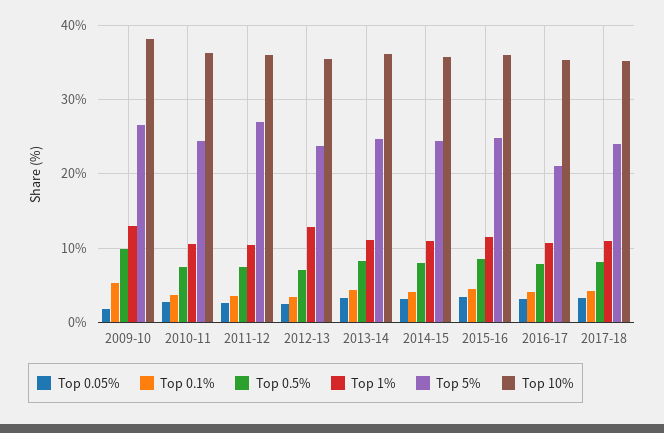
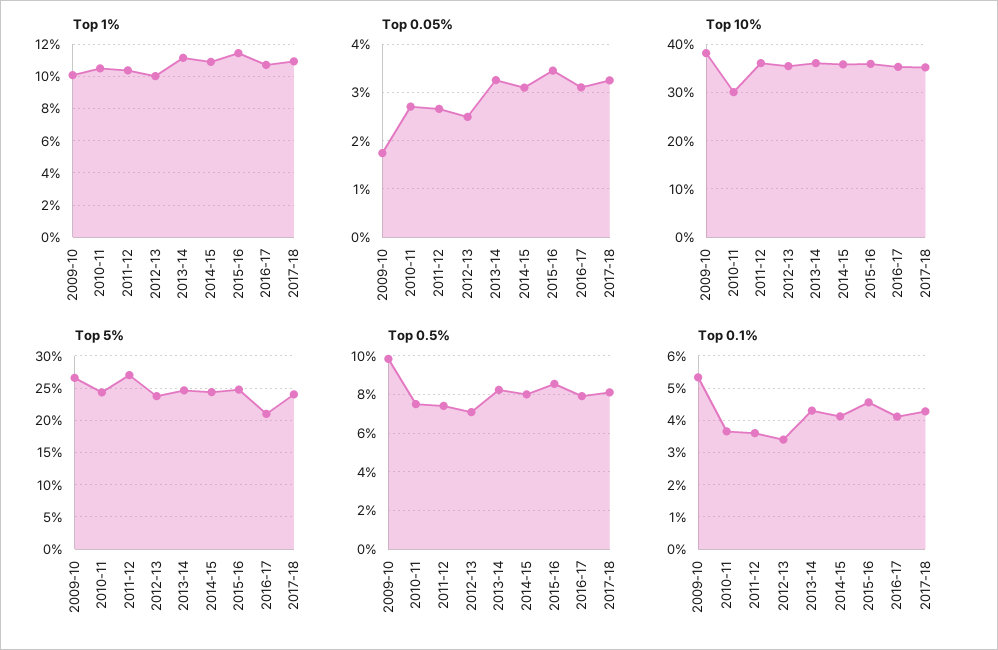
  {
    "Top 0.05%": {
      "2009-10": 1.8,
      "2010-11": 2.8,
      "2011-12": 2.6,
      "2012-13": 2.4,
      "2013-14": 3.2,
      "2014-15": 3,
      "2015-16": 3.4,
      "2016-17": 3.2,
      "2017-18": 3.2
    },
    "Top 0.1%": {
      "2009-10": 5.4,
      "2010-11": 3.6,
      "2011-12": 3.6,
      "2012-13": 3.4,
      "2013-14": 4.4,
      "2014-15": 4.2,
      "2015-16": 4.6,
      "2016-17": 4.2,
      "2017-18": 4.2
    },
    "Top 0.5%": {
      "2009-10": 10,
      "2010-11": 7.5,
      "2011-12": 7.5,
      "2012-13": 7,
      "2013-14": 8,
      "2014-15": 8,
      "2015-16": 8.5,
      "2016-17": 8,
      "2017-18": 8
    },
    "Top 1%": {
-     "2009-10": 13,
+     "2009-10": 10,
      "2010-11": 10.5,
      "2011-12": 10.5,
-     "2012-13": 13,
+     "2012-13": 10,
      "2013-14": 11,
      "2014-15": 11,
      "2015-16": 11.5,
      "2016-17": 10.5,
      "2017-18": 11
    },
    "Top 5%": {
      "2009-10": 27,
      "2010-11": 24,
      "2011-12": 27,
      "2012-13": 24,
      "2013-14": 25,
      "2014-15": 24,
      "2015-16": 25,
      "2016-17": 21,
      "2017-18": 24
    },
    "Top 10%": {
      "2009-10": 38,
-     "2010-11": 36,
+     "2010-11": 30,
      "2011-12": 36,
      "2012-13": 35,
      "2013-14": 36,
      "2014-15": 36,
      "2015-16": 36,
      "2016-17": 35,
      "2017-18": 35
    }
  }

